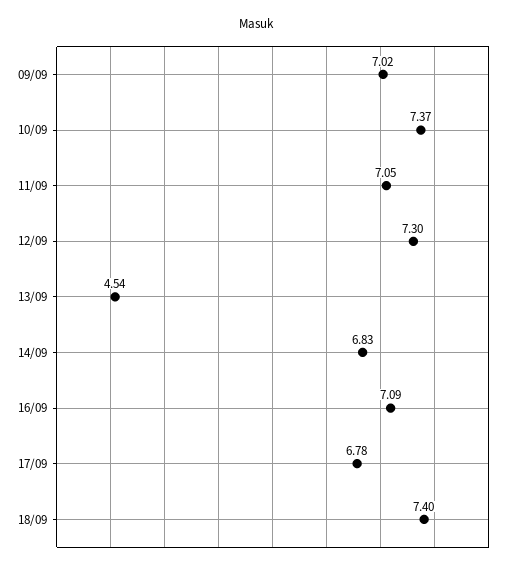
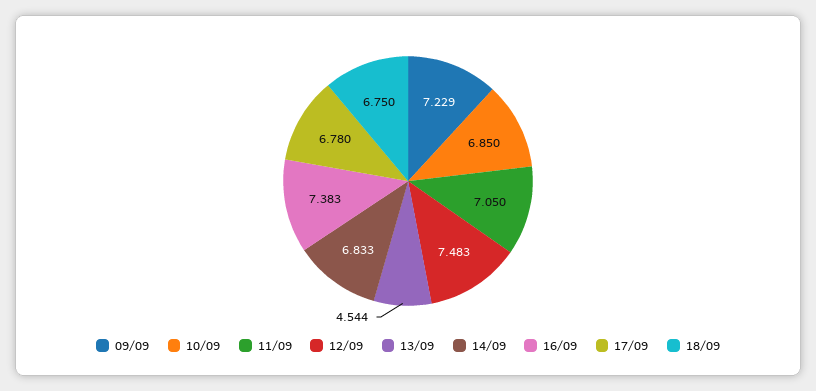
  {
-   "09/09": 7.02,
+   "09/09": 7.229,
-   "10/09": 7.37,
+   "10/09": 6.85,
    "11/09": 7.05,
-   "12/09": 7.3,
+   "12/09": 7.483,
    "13/09": 4.544,
    "14/09": 6.833,
-   "16/09": 7.09,
+   "16/09": 7.383,
    "17/09": 6.78,
-   "18/09": 7.4
+   "18/09": 6.75
  }

